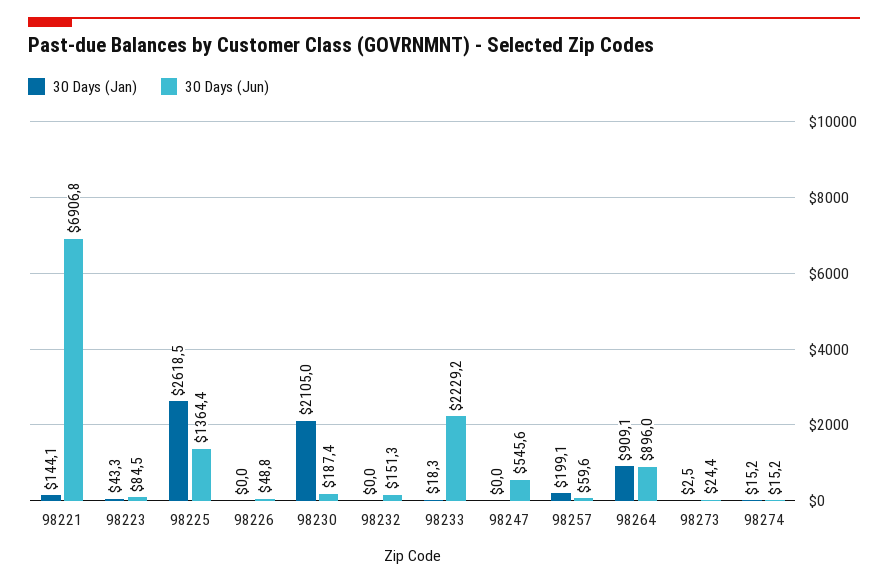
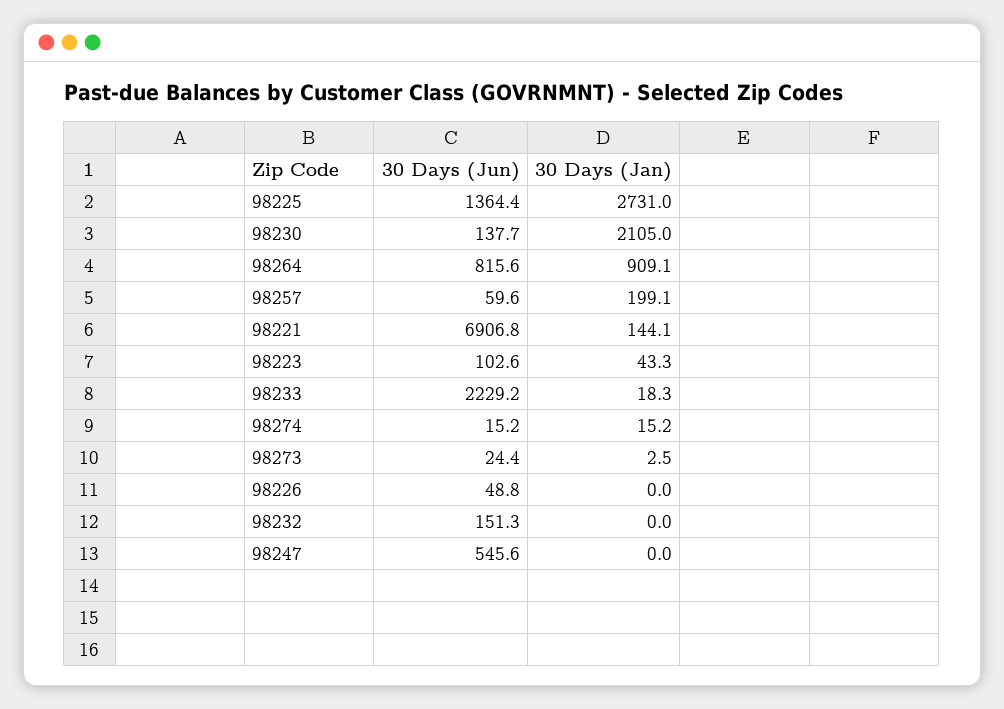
  {
    "30 Days (Jan)": {
      "98221": 144.1,
      "98223": 43.3,
-     "98225": 2618.5,
+     "98225": 2731,
      "98226": 0,
      "98230": 2105,
      "98232": 0,
      "98233": 18.3,
      "98247": 0,
      "98257": 199.1,
      "98264": 909.1,
      "98273": 2.5,
      "98274": 15.2
    },
    "30 Days (Jun)": {
      "98221": 6906.8,
-     "98223": 84.5,
+     "98223": 102.6,
      "98225": 1364.4,
      "98226": 48.8,
-     "98230": 187.4,
+     "98230": 137.7,
      "98232": 151.3,
      "98233": 2229.2,
      "98247": 545.6,
      "98257": 59.6,
-     "98264": 896,
+     "98264": 815.6,
      "98273": 24.4,
      "98274": 15.2
    }
  }

